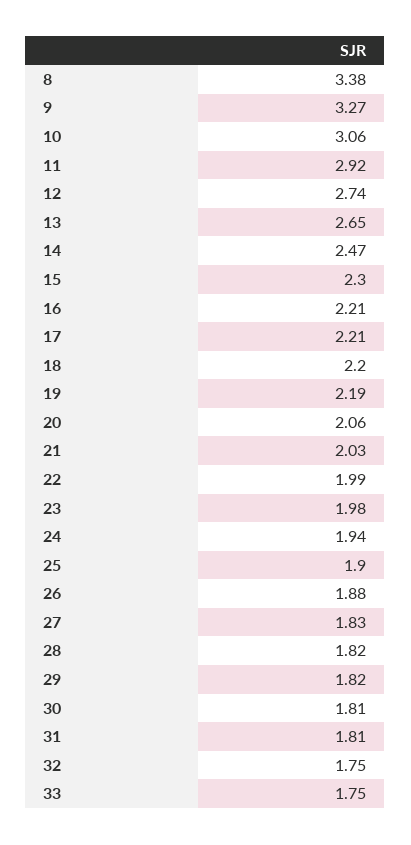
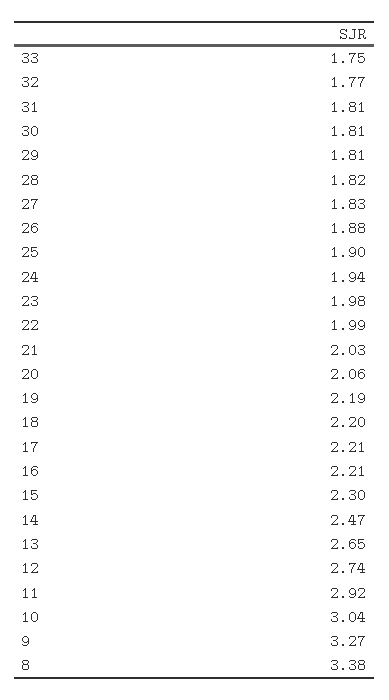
  {
    "8": 3.38,
    "9": 3.27,
-   "10": 3.06,
+   "10": 3.04,
    "11": 2.92,
    "12": 2.74,
    "13": 2.65,
    "14": 2.47,
    "15": 2.3,
    "16": 2.21,
    "17": 2.21,
    "18": 2.2,
    "19": 2.19,
    "20": 2.06,
    "21": 2.03,
    "22": 1.99,
    "23": 1.98,
    "24": 1.94,
    "25": 1.9,
    "26": 1.88,
    "27": 1.83,
    "28": 1.82,
-   "29": 1.82,
+   "29": 1.81,
    "30": 1.81,
    "31": 1.81,
-   "32": 1.75,
+   "32": 1.77,
    "33": 1.75
  }

